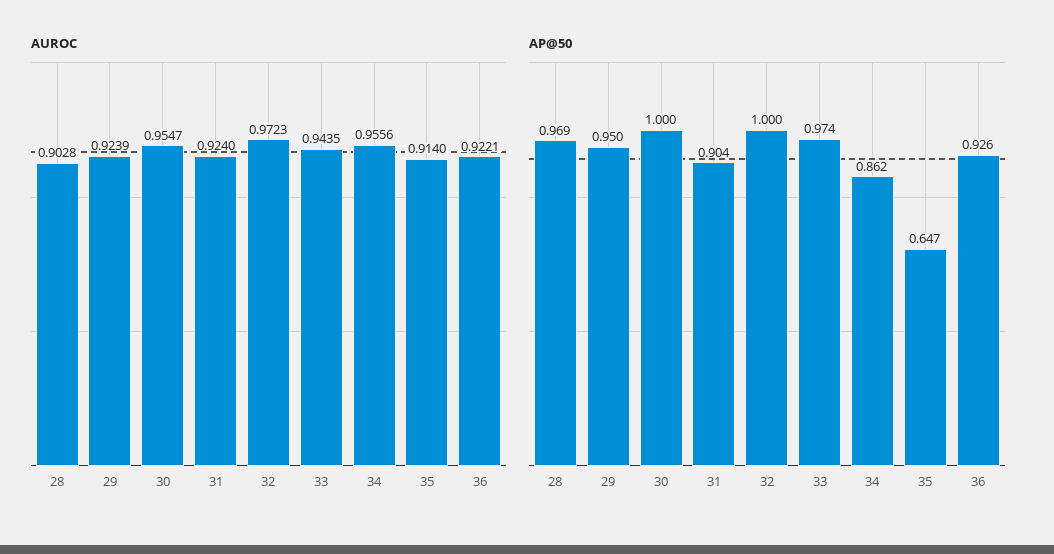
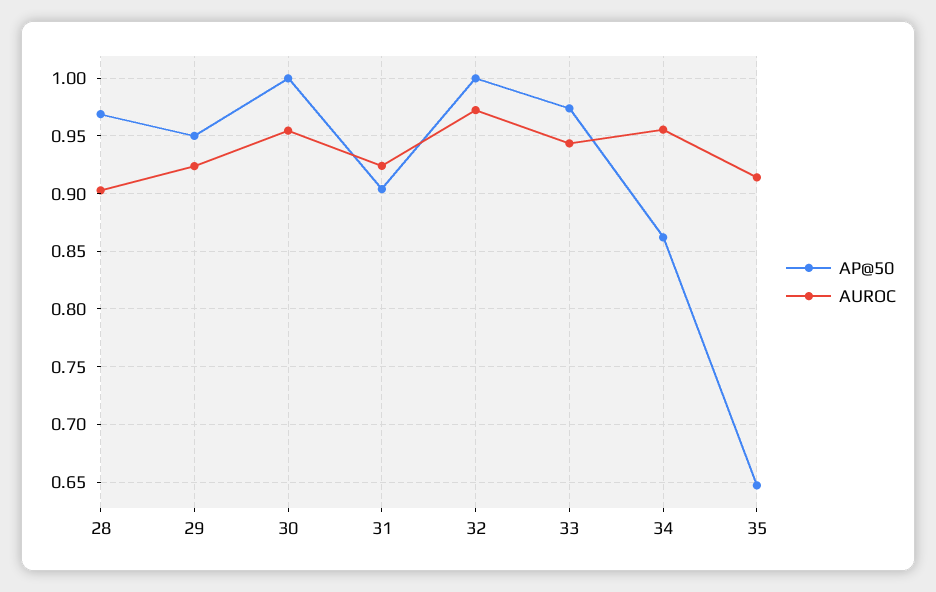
  {
    "AUROC": {
      "28": 0.9028,
      "29": 0.9239,
      "30": 0.9547,
      "31": 0.924,
      "32": 0.9723,
      "33": 0.9435,
      "34": 0.9556,
-     "35": 0.914,
+     "35": 0.914
-     "36": 0.9221
    },
    "AP@50": {
      "28": 0.969,
      "29": 0.95,
      "30": 1,
      "31": 0.904,
      "32": 1,
      "33": 0.974,
      "34": 0.862,
-     "35": 0.647,
+     "35": 0.647
-     "36": 0.926
    }
  }

